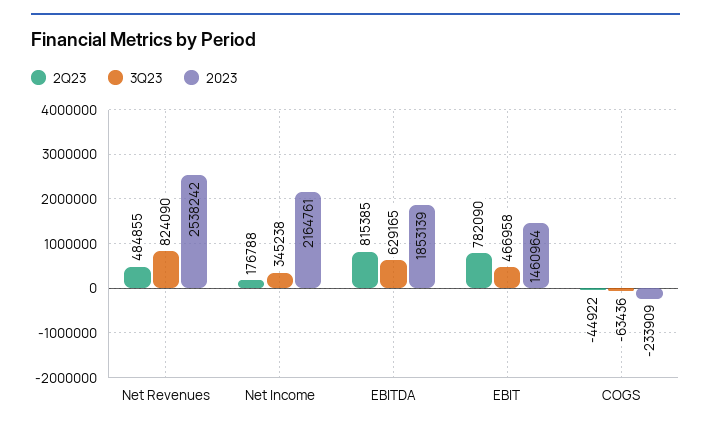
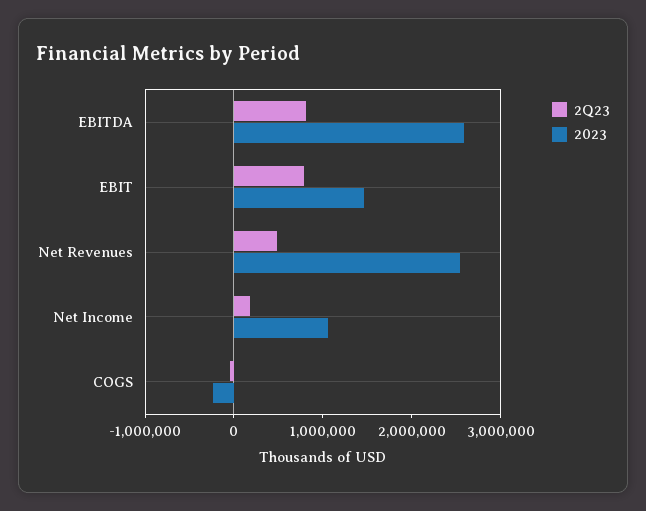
  {
    "2Q23": {
      "Net Revenues": 484855,
      "Net Income": 176788,
      "EBITDA": 815385,
      "EBIT": 782090,
      "COGS": -44922
    },
-   "3Q23": {
-     "Net Revenues": 824090,
-     "Net Income": 345238,
-     "EBITDA": 629165,
-     "EBIT": 466958,
-     "COGS": -63436
-   },
    "2023": {
      "Net Revenues": 2538242,
-     "Net Income": 2164761,
+     "Net Income": 1000000,
-     "EBITDA": 1853139,
+     "EBITDA": 2600000,
      "EBIT": 1460964,
      "COGS": -233909
    }
  }

